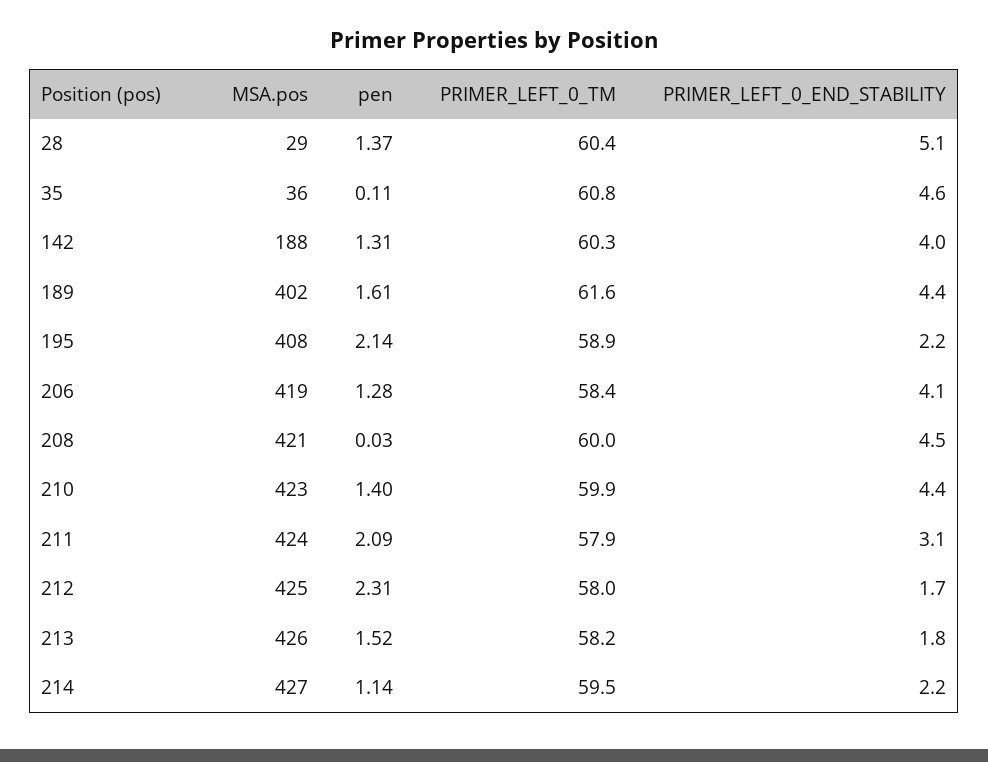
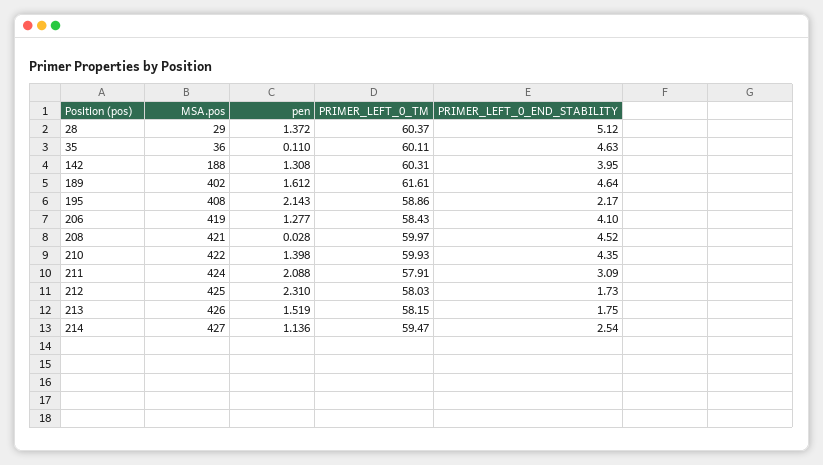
  {
    "MSA.pos": {
      "28": 29,
      "35": 36,
      "142": 188,
      "189": 402,
      "195": 408,
      "206": 419,
      "208": 421,
-     "210": 423,
+     "210": 422,
      "211": 424,
      "212": 425,
      "213": 426,
      "214": 427
    },
    "pen": {
      "28": 1.372,
      "35": 0.11,
      "142": 1.308,
      "189": 1.612,
      "195": 2.143,
      "206": 1.277,
      "208": 0.028,
      "210": 1.398,
      "211": 2.088,
      "212": 2.31,
      "213": 1.519,
      "214": 1.136
    },
    "PRIMER_LEFT_0_TM": {
      "28": 60.37,
-     "35": 60.8,
+     "35": 60.11,
      "142": 60.31,
      "189": 61.61,
      "195": 58.86,
      "206": 58.43,
      "208": 59.97,
      "210": 59.93,
      "211": 57.91,
      "212": 58.03,
      "213": 58.15,
      "214": 59.47
    },
    "PRIMER_LEFT_0_END_STABILITY": {
      "28": 5.12,
      "35": 4.63,
      "142": 3.95,
-     "189": 4.4,
+     "189": 4.64,
      "195": 2.17,
      "206": 4.1,
      "208": 4.52,
      "210": 4.35,
      "211": 3.09,
      "212": 1.73,
      "213": 1.75,
-     "214": 2.2
+     "214": 2.54
    }
  }

